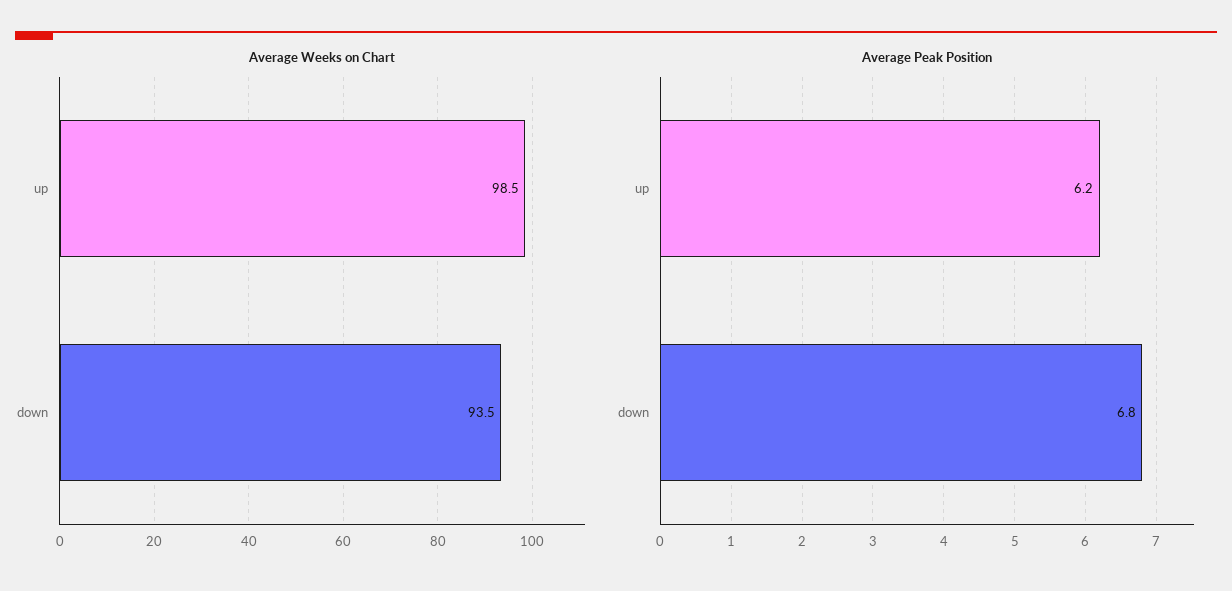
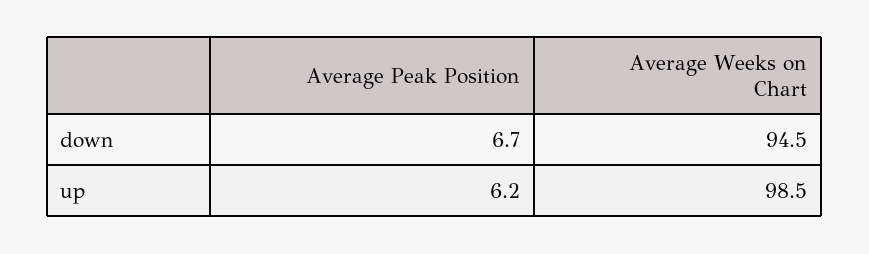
  {
    "Average Weeks on Chart": {
      "up": 98.5,
-     "down": 93.5
+     "down": 94.5
    },
    "Average Peak Position": {
      "up": 6.2,
-     "down": 6.8
+     "down": 6.7
    }
  }

